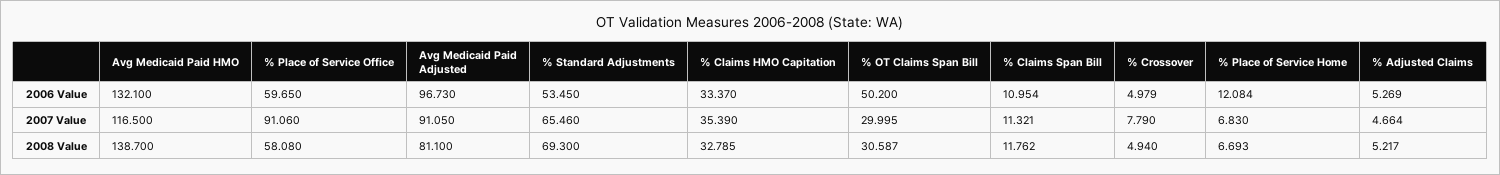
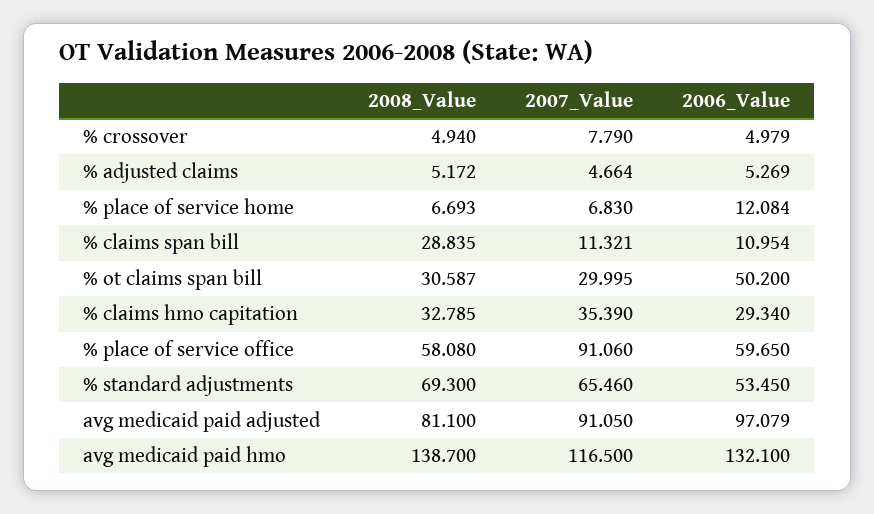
  {
    "Avg Medicaid Paid HMO": {
      "2006 Value": 132.1,
      "2007 Value": 116.5,
      "2008 Value": 138.7
    },
    "% Place of Service Office": {
      "2006 Value": 59.65,
      "2007 Value": 91.06,
      "2008 Value": 58.08
    },
    "Avg Medicaid Paid Adjusted": {
-     "2006 Value": 96.73,
+     "2006 Value": 97.079,
      "2007 Value": 91.05,
      "2008 Value": 81.1
    },
    "% Standard Adjustments": {
      "2006 Value": 53.45,
      "2007 Value": 65.46,
      "2008 Value": 69.3
    },
    "% Claims HMO Capitation": {
-     "2006 Value": 33.37,
+     "2006 Value": 29.34,
      "2007 Value": 35.39,
      "2008 Value": 32.785
    },
    "% OT Claims Span Bill": {
      "2006 Value": 50.2,
      "2007 Value": 29.995,
      "2008 Value": 30.587
    },
    "% Claims Span Bill": {
      "2006 Value": 10.954,
      "2007 Value": 11.321,
-     "2008 Value": 11.762
+     "2008 Value": 28.835
    },
    "% Crossover": {
      "2006 Value": 4.979,
      "2007 Value": 7.79,
      "2008 Value": 4.94
    },
    "% Place of Service Home": {
      "2006 Value": 12.084,
      "2007 Value": 6.83,
      "2008 Value": 6.693
    },
    "% Adjusted Claims": {
      "2006 Value": 5.269,
      "2007 Value": 4.664,
-     "2008 Value": 5.217
+     "2008 Value": 5.172
    }
  }

